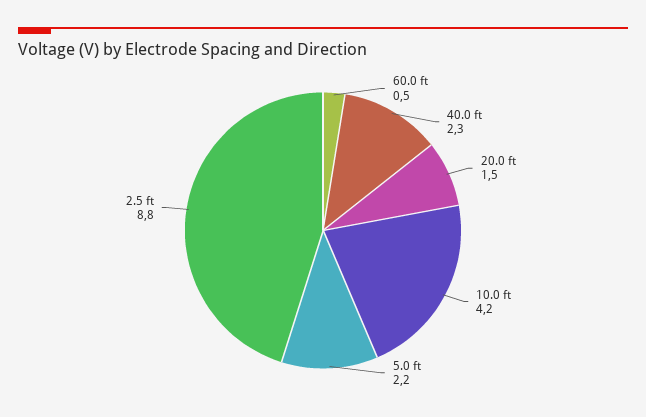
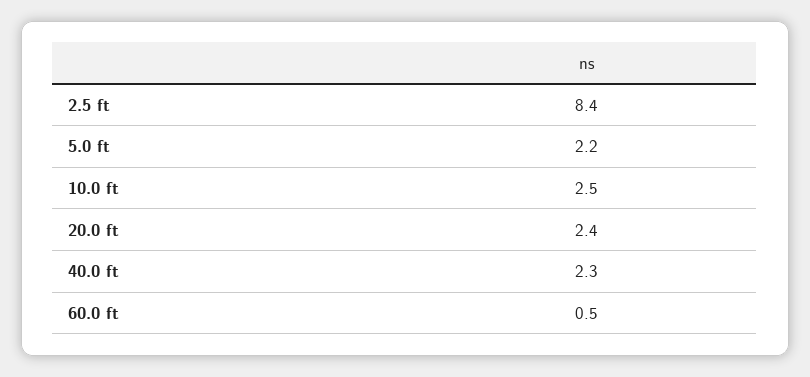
  {
    "60.0 ft": 0.5,
    "40.0 ft": 2.3,
-   "20.0 ft": 1.5,
+   "20.0 ft": 2.4,
-   "10.0 ft": 4.2,
+   "10.0 ft": 2.5,
    "5.0 ft": 2.2,
-   "2.5 ft": 8.8
+   "2.5 ft": 8.4
  }

